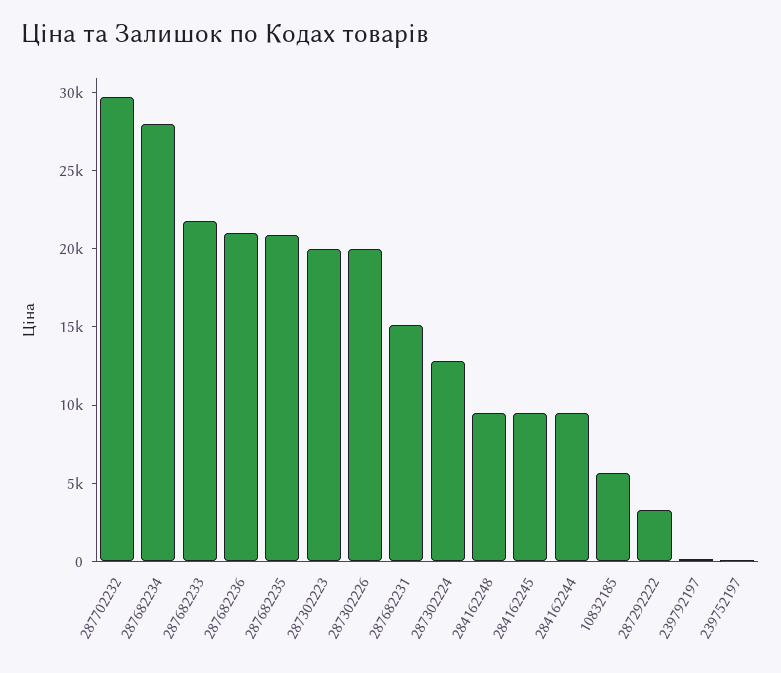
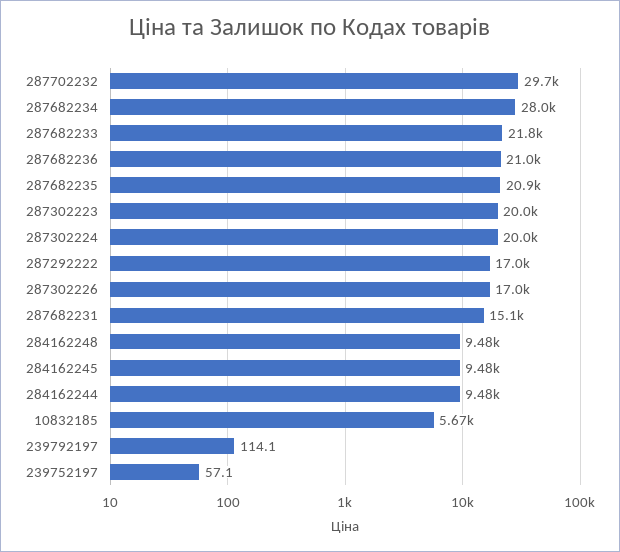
  {
    "287702232": 29700,
    "287682234": 28000,
    "287682233": 21800,
    "287682236": 21000,
    "287682235": 20900,
    "287302223": 20000,
-   "287302226": 20000,
+   "287302226": 17000,
    "287682231": 15100,
-   "287302224": 13000,
+   "287302224": 20000,
    "284162248": 9480,
    "284162245": 9480,
    "284162244": 9480,
    "10832185": 5670,
-   "287292222": 3000,
+   "287292222": 17000,
    "239792197": 114.1,
    "239752197": 57.1
  }

